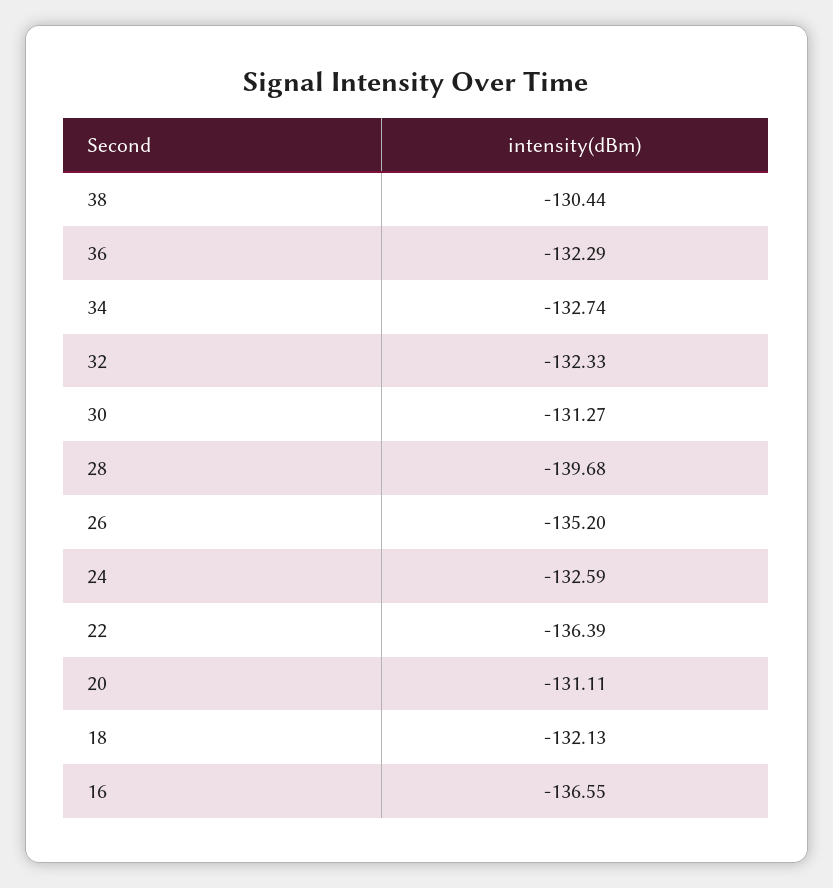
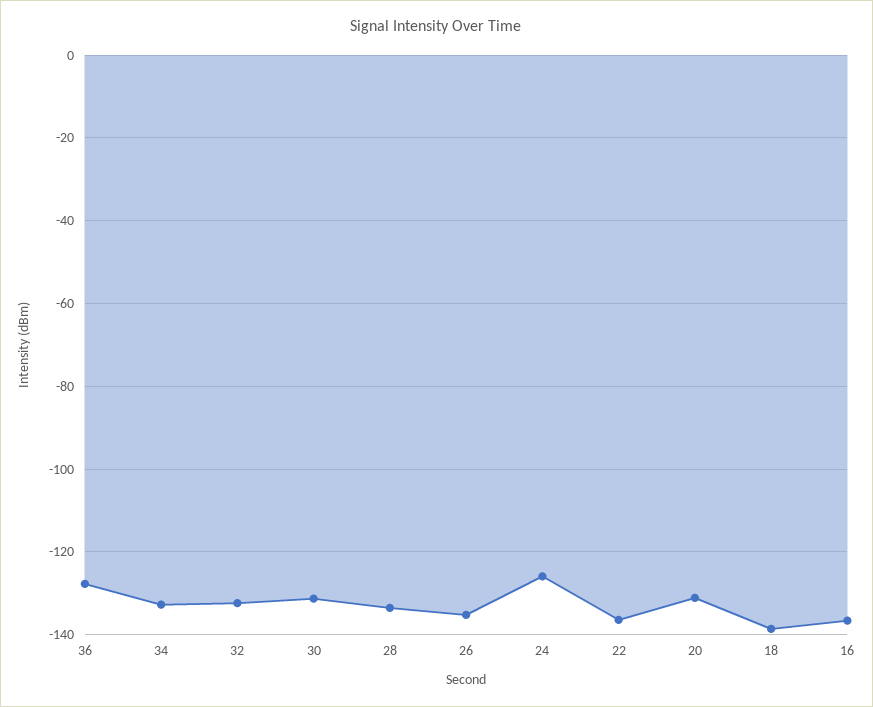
  {
-   "38": -130.44,
-   "36": -132.29,
+   "36": -128,
    "34": -132.74,
    "32": -132.33,
    "30": -131.27,
-   "28": -139.68,
+   "28": -134,
    "26": -135.2,
-   "24": -132.59,
+   "24": -126,
    "22": -136.39,
    "20": -131.11,
-   "18": -132.13,
+   "18": -138,
    "16": -136.55
  }

